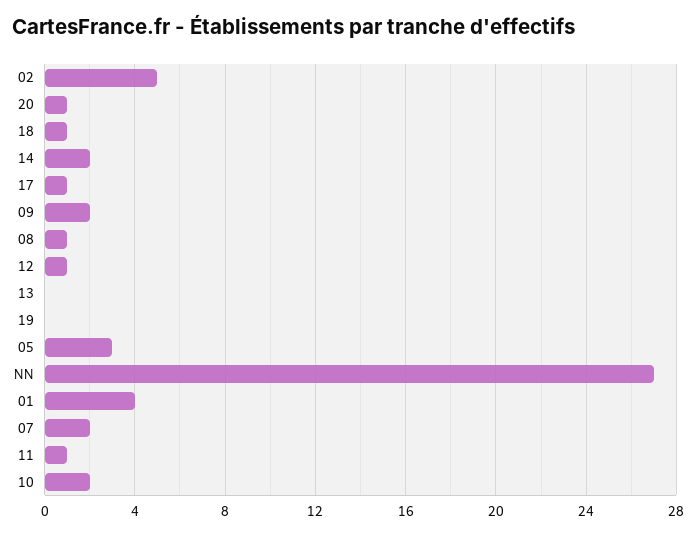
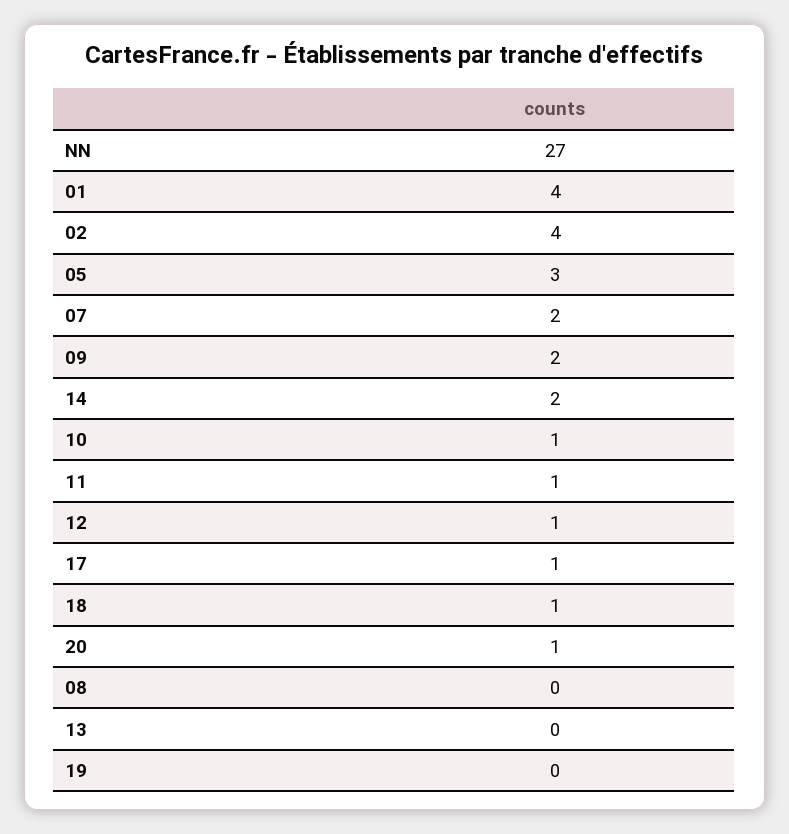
  {
-   "02": 5,
+   "02": 4,
    "20": 1,
    "18": 1,
    "14": 2,
    "17": 1,
    "09": 2,
-   "08": 1,
+   "08": 0,
    "12": 1,
    "13": 0,
    "19": 0,
    "05": 3,
    "NN": 27,
    "01": 4,
    "07": 2,
    "11": 1,
-   "10": 2
+   "10": 1
  }

